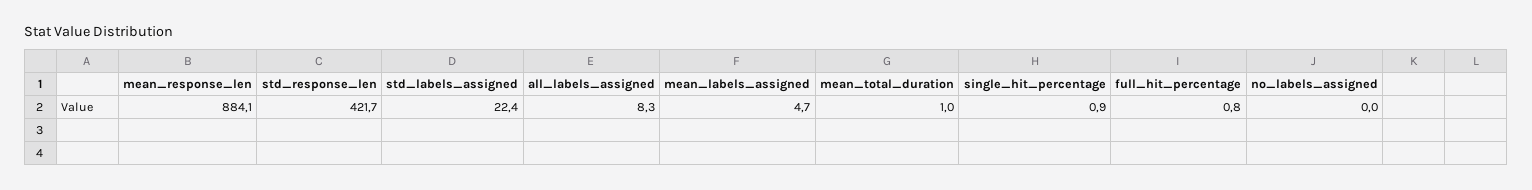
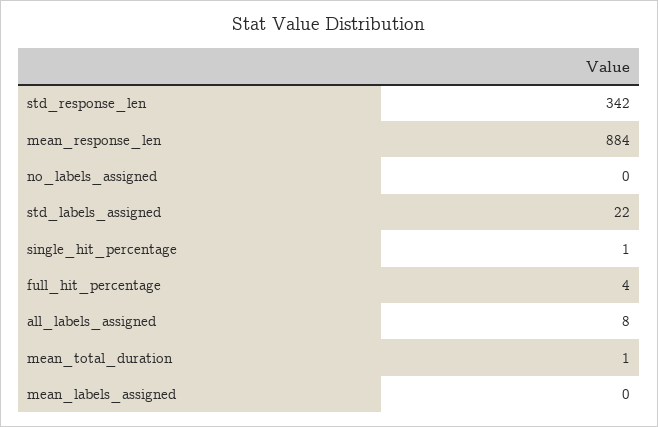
  {
    "mean_response_len": 884.1,
-   "std_response_len": 421.7,
+   "std_response_len": 342,
    "std_labels_assigned": 22.4,
    "all_labels_assigned": 8.3,
-   "mean_labels_assigned": 4.7,
+   "mean_labels_assigned": 0,
    "mean_total_duration": 1,
    "single_hit_percentage": 0.9,
-   "full_hit_percentage": 0.8,
+   "full_hit_percentage": 4,
    "no_labels_assigned": 0
  }

